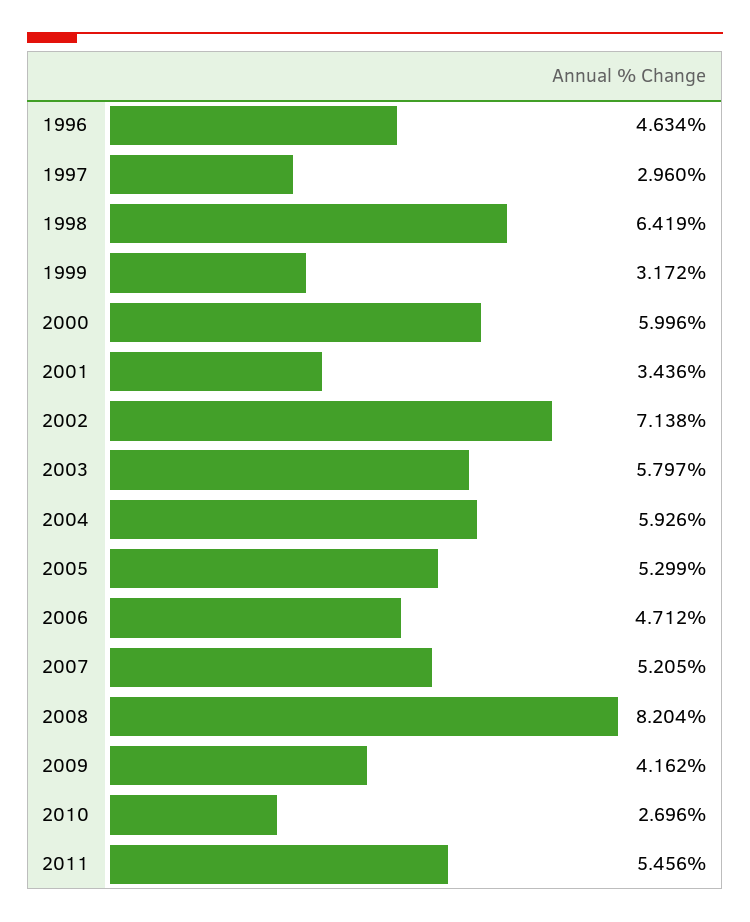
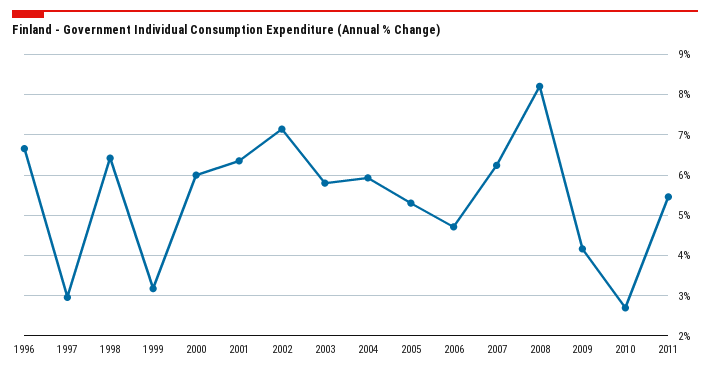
  {
-   "1996": 4.634,
+   "1996": 6.6,
    "1997": 2.96,
    "1998": 6.419,
    "1999": 3.172,
    "2000": 5.996,
-   "2001": 3.436,
+   "2001": 6.4,
    "2002": 7.138,
    "2003": 5.797,
    "2004": 5.926,
    "2005": 5.299,
    "2006": 4.712,
-   "2007": 5.205,
+   "2007": 6.2,
    "2008": 8.204,
    "2009": 4.162,
    "2010": 2.696,
    "2011": 5.456
  }

